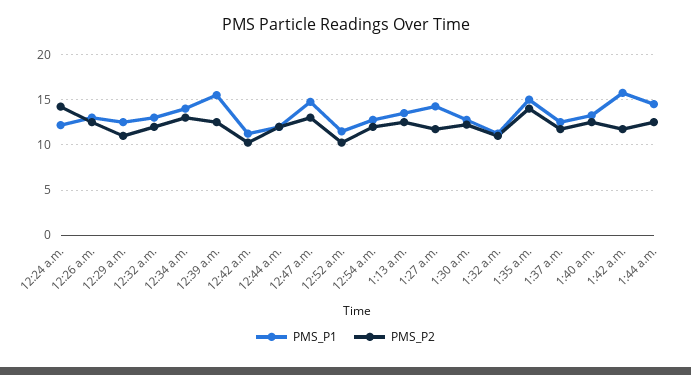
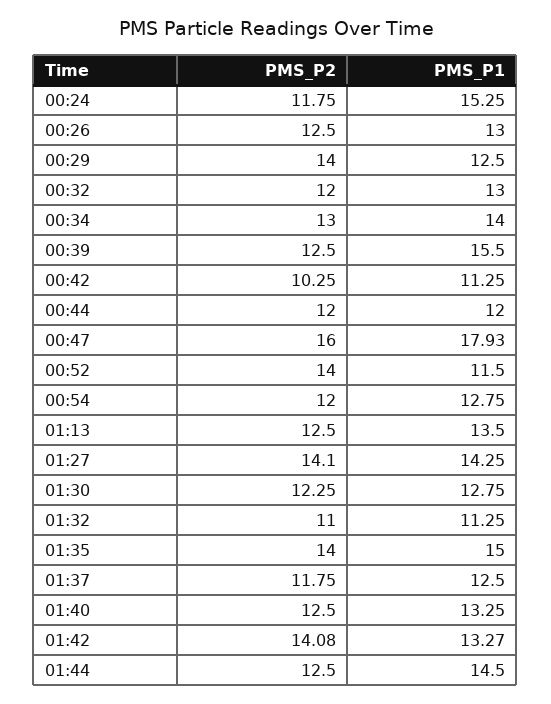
  {
    "PMS_P1": {
-     "12:24 a.m.": 12,
+     "12:24 a.m.": 15.25,
      "12:26 a.m.": 13,
      "12:29 a.m.": 12.5,
      "12:32 a.m.": 13,
      "12:34 a.m.": 14,
      "12:39 a.m.": 15.5,
      "12:42 a.m.": 11.25,
      "12:44 a.m.": 12,
-     "12:47 a.m.": 15,
+     "12:47 a.m.": 17.93,
      "12:52 a.m.": 11.5,
      "12:54 a.m.": 12.75,
      "1:13 a.m.": 13.5,
      "1:27 a.m.": 14.25,
      "1:30 a.m.": 12.75,
      "1:32 a.m.": 11.25,
      "1:35 a.m.": 15,
      "1:37 a.m.": 12.5,
      "1:40 a.m.": 13.25,
-     "1:42 a.m.": 16,
+     "1:42 a.m.": 13.27,
      "1:44 a.m.": 14.5
    },
    "PMS_P2": {
-     "12:24 a.m.": 14,
+     "12:24 a.m.": 11.75,
      "12:26 a.m.": 12.5,
-     "12:29 a.m.": 11,
+     "12:29 a.m.": 14,
      "12:32 a.m.": 12,
      "12:34 a.m.": 13,
      "12:39 a.m.": 12.5,
      "12:42 a.m.": 10.25,
      "12:44 a.m.": 12,
-     "12:47 a.m.": 13,
+     "12:47 a.m.": 16,
-     "12:52 a.m.": 10,
+     "12:52 a.m.": 14,
      "12:54 a.m.": 12,
      "1:13 a.m.": 12.5,
-     "1:27 a.m.": 12,
+     "1:27 a.m.": 14.1,
      "1:30 a.m.": 12.25,
      "1:32 a.m.": 11,
      "1:35 a.m.": 14,
      "1:37 a.m.": 11.75,
      "1:40 a.m.": 12.5,
-     "1:42 a.m.": 12,
+     "1:42 a.m.": 14.08,
      "1:44 a.m.": 12.5
    }
  }

